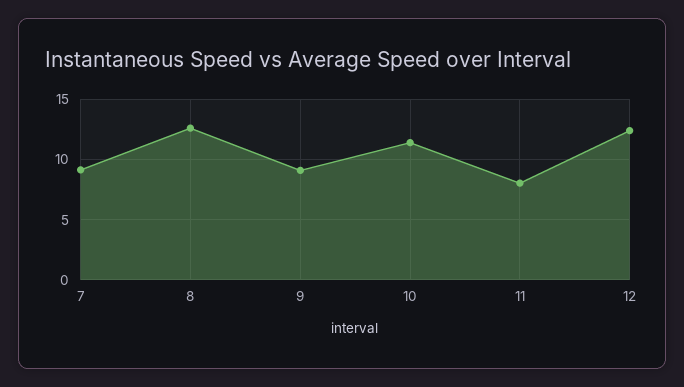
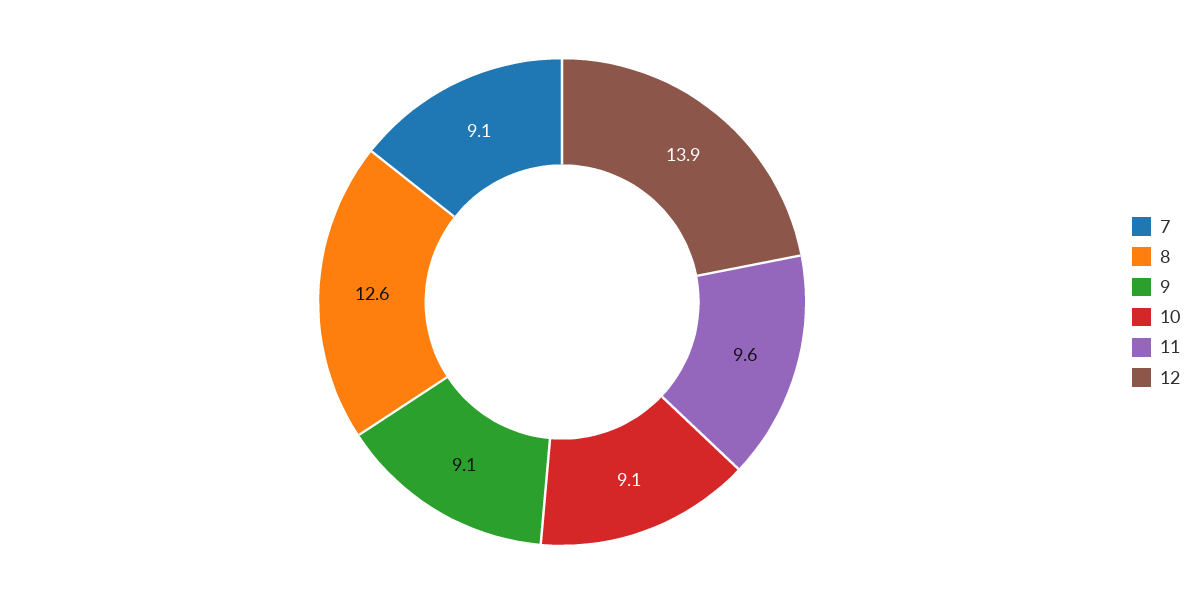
  {
    "7": 9.1,
    "8": 12.6,
    "9": 9.1,
-   "10": 11.5,
+   "10": 9.1,
-   "11": 8,
+   "11": 9.6,
-   "12": 12.5
+   "12": 13.9
  }

